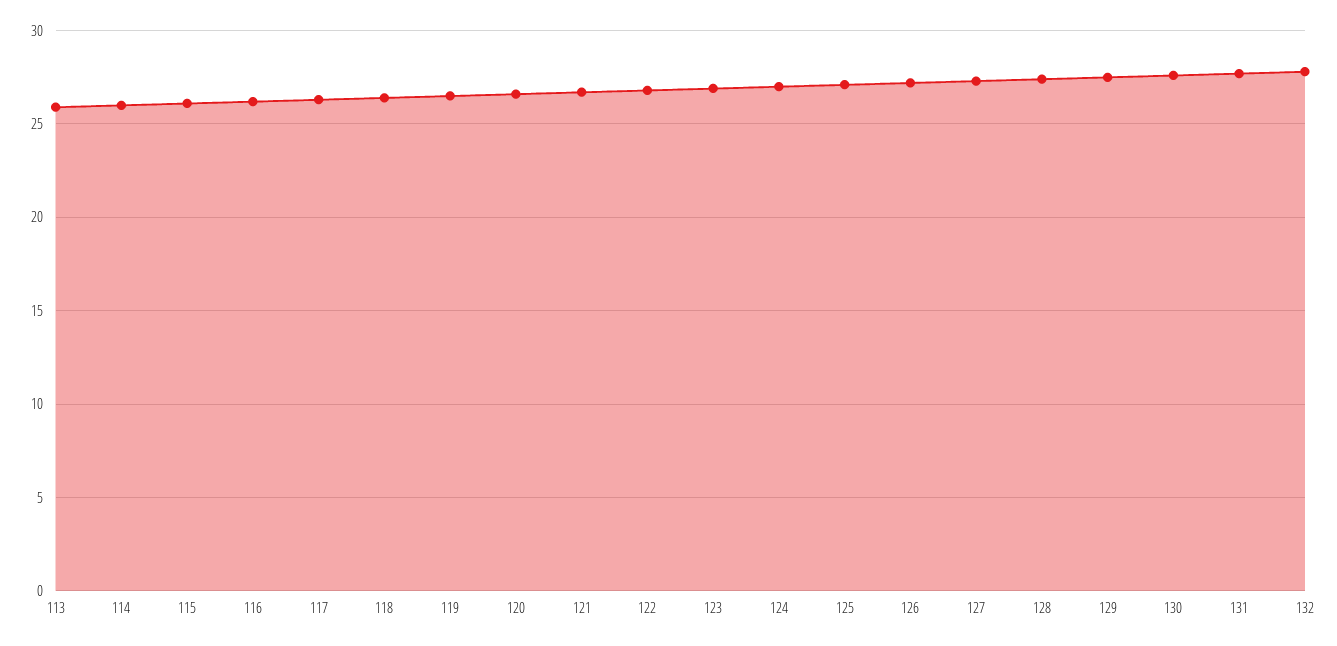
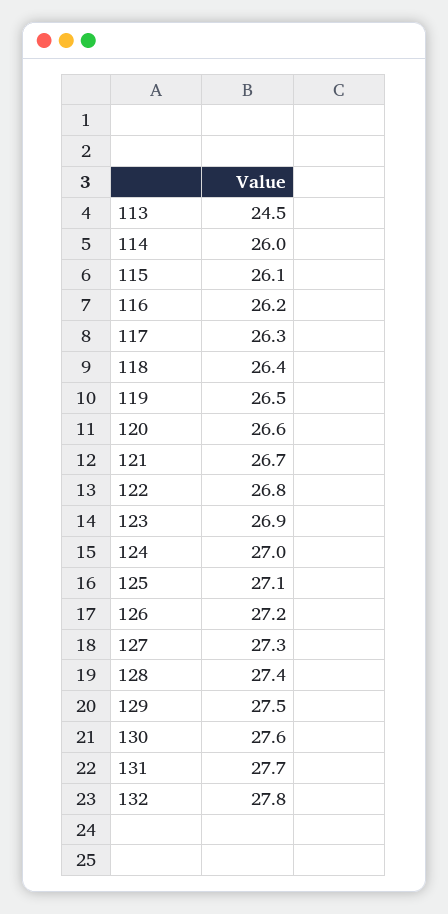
  {
-   "113": 26,
+   "113": 24.5,
    "114": 26,
    "115": 26.1,
    "116": 26.2,
    "117": 26.3,
    "118": 26.4,
    "119": 26.5,
    "120": 26.6,
    "121": 26.7,
    "122": 26.8,
    "123": 26.9,
    "124": 27,
    "125": 27.1,
    "126": 27.2,
    "127": 27.3,
    "128": 27.4,
    "129": 27.5,
    "130": 27.6,
    "131": 27.7,
    "132": 27.8
  }

